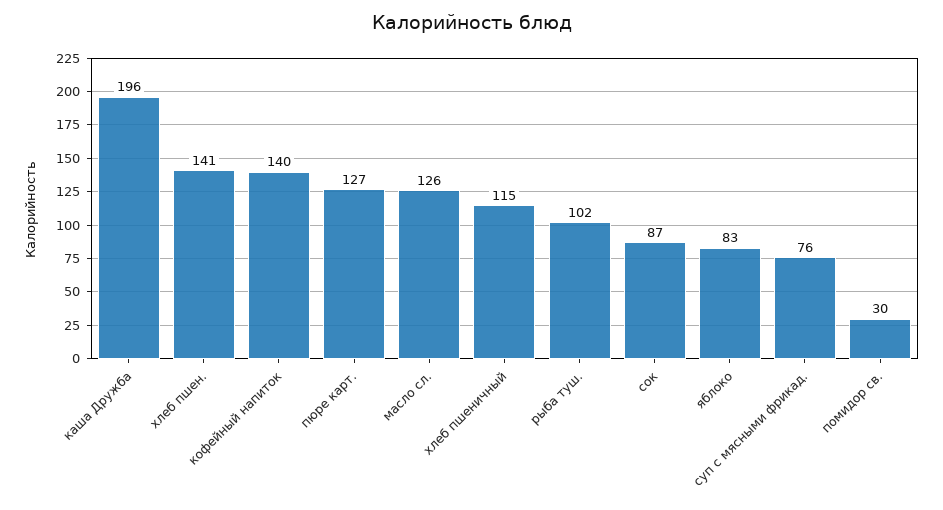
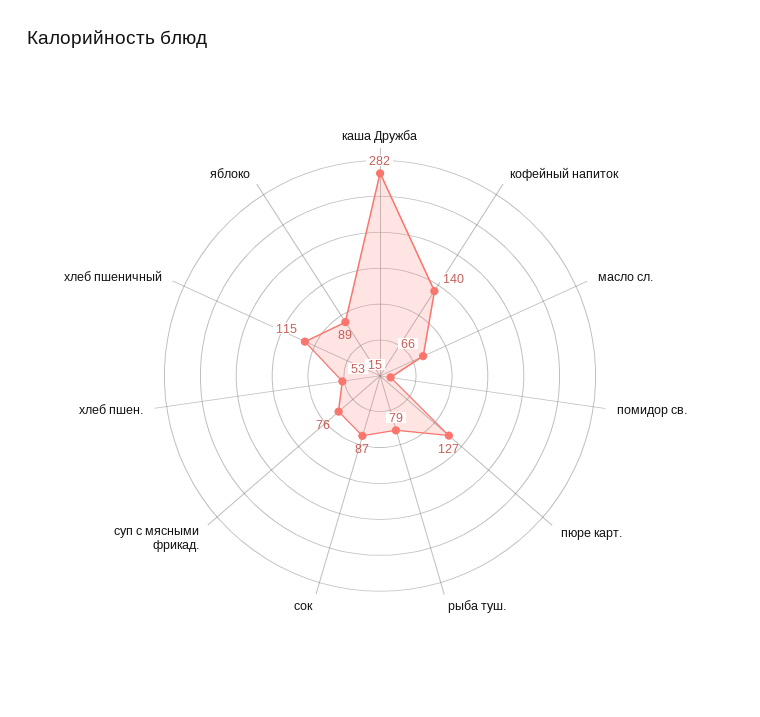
  {
-   "каша Дружба": 196,
+   "каша Дружба": 282,
-   "хлеб пшен.": 141,
+   "хлеб пшен.": 53,
    "кофейный напиток": 140,
    "пюре карт.": 127,
-   "масло сл.": 126,
+   "масло сл.": 66,
    "хлеб пшеничный": 115,
-   "рыба туш.": 102,
+   "рыба туш.": 79,
    "сок": 87,
-   "яблоко": 83,
+   "яблоко": 89,
    "суп с мясными фрикад.": 76,
-   "помидор св.": 30
+   "помидор св.": 15
  }

